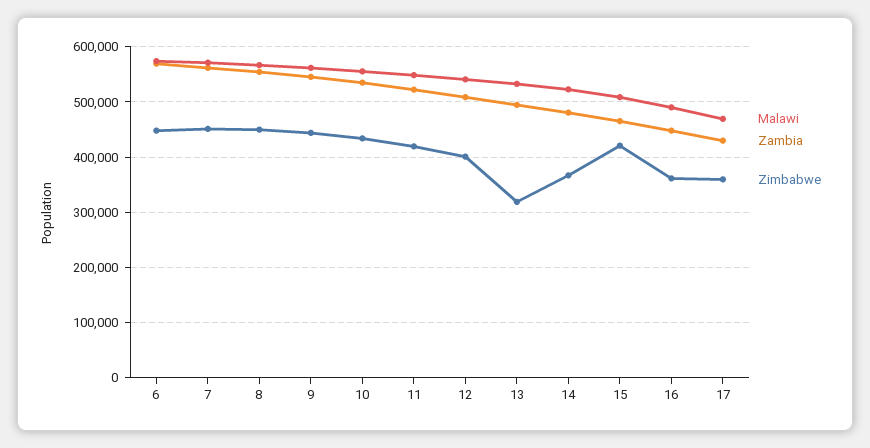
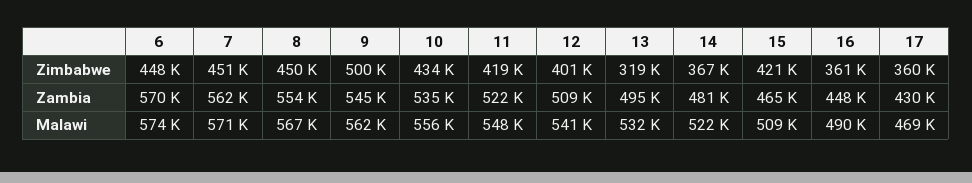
  {
    "Malawi": {
      "6": 574000,
      "7": 571000,
      "8": 567000,
      "9": 562000,
      "10": 556000,
      "11": 548000,
      "12": 541000,
      "13": 532000,
      "14": 522000,
      "15": 509000,
      "16": 490000,
      "17": 469000
    },
    "Zambia": {
      "6": 570000,
      "7": 562000,
      "8": 554000,
      "9": 545000,
      "10": 535000,
      "11": 522000,
      "12": 509000,
      "13": 495000,
      "14": 481000,
      "15": 465000,
      "16": 448000,
      "17": 430000
    },
    "Zimbabwe": {
      "6": 448000,
      "7": 451000,
      "8": 450000,
-     "9": 440000,
+     "9": 500000,
      "10": 434000,
      "11": 419000,
      "12": 401000,
      "13": 319000,
      "14": 367000,
      "15": 421000,
      "16": 361000,
      "17": 360000
    }
  }

